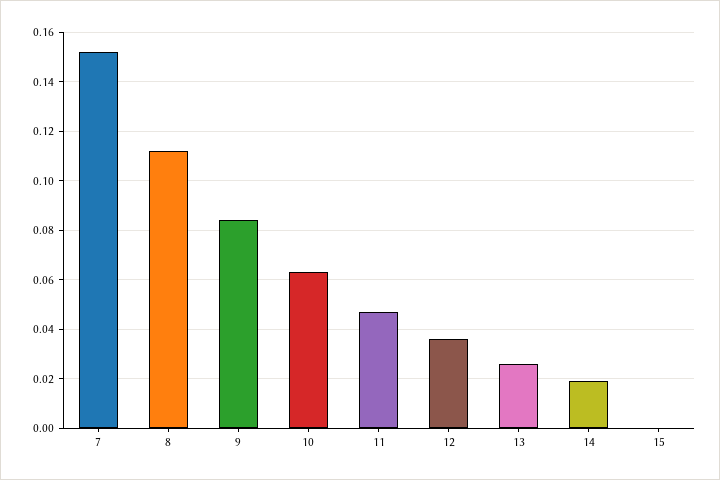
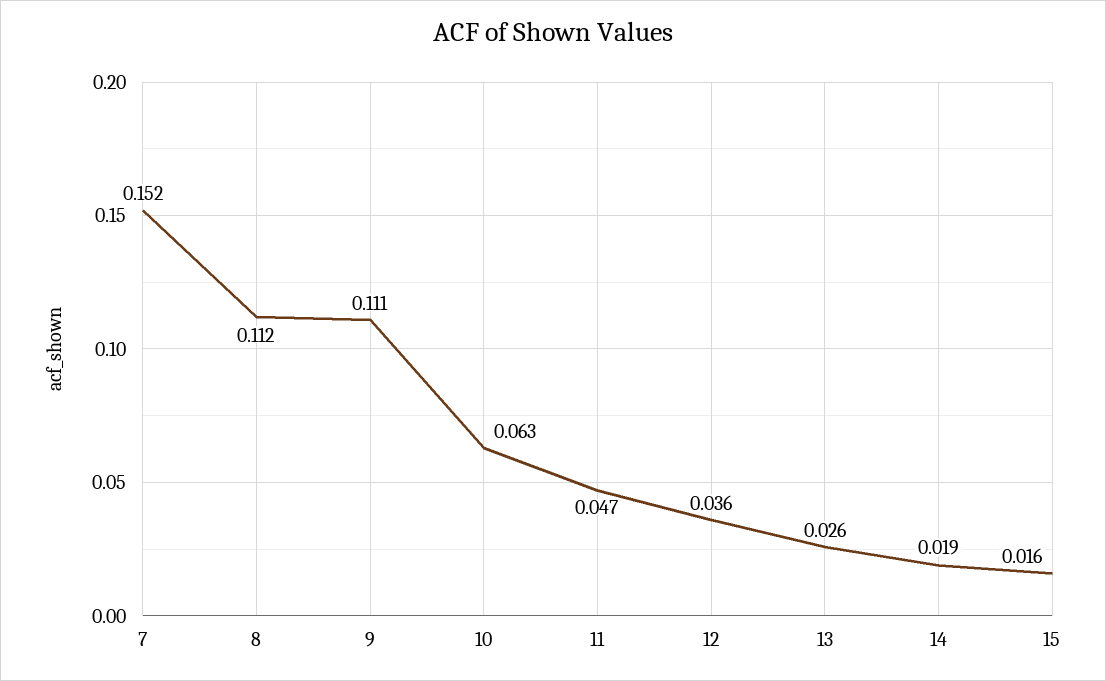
  {
    "7": 0.152,
    "8": 0.112,
-   "9": 0.085,
+   "9": 0.111,
    "10": 0.063,
    "11": 0.047,
    "12": 0.036,
    "13": 0.026,
    "14": 0.019,
-   "15": 0
+   "15": 0.016
  }

